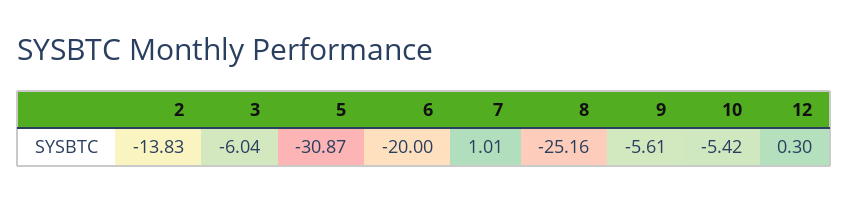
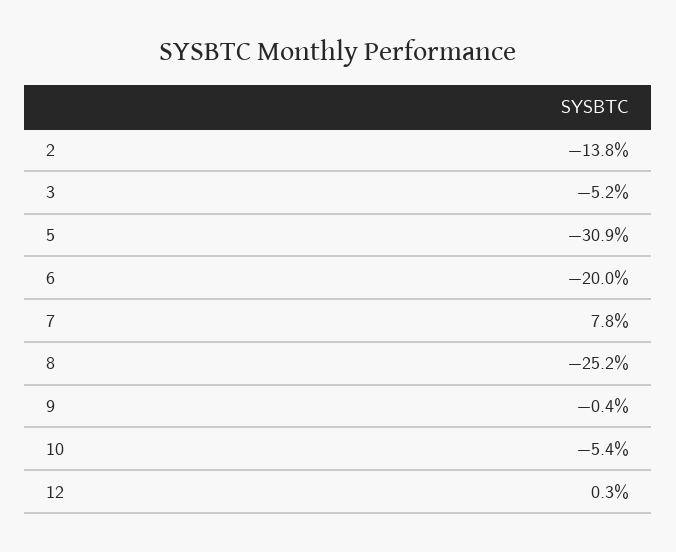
  {
    "2": -13.83,
-   "3": -6.04,
+   "3": -5.2,
    "5": -30.87,
    "6": -20,
-   "7": 1.01,
+   "7": 7.8,
    "8": -25.16,
-   "9": -5.61,
+   "9": -0.4,
    "10": -5.42,
    "12": 0.3
  }

